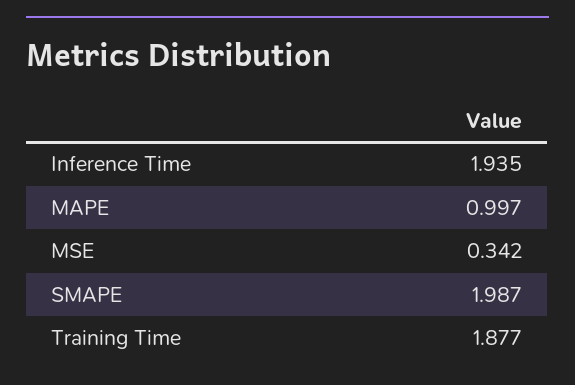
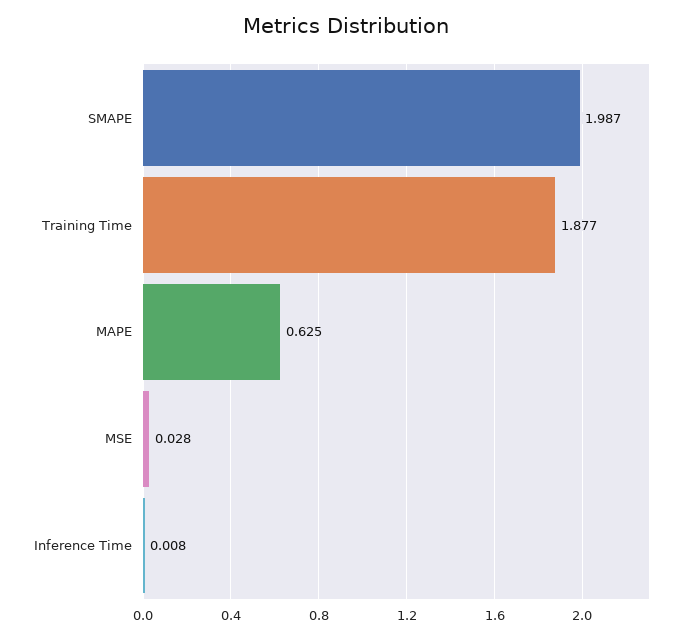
  {
-   "Inference Time": 1.935,
+   "Inference Time": 0.008,
-   "MAPE": 0.997,
+   "MAPE": 0.625,
-   "MSE": 0.342,
+   "MSE": 0.028,
    "SMAPE": 1.987,
    "Training Time": 1.877
  }

